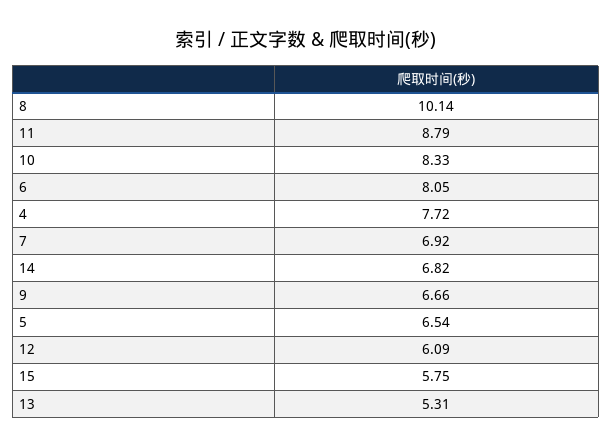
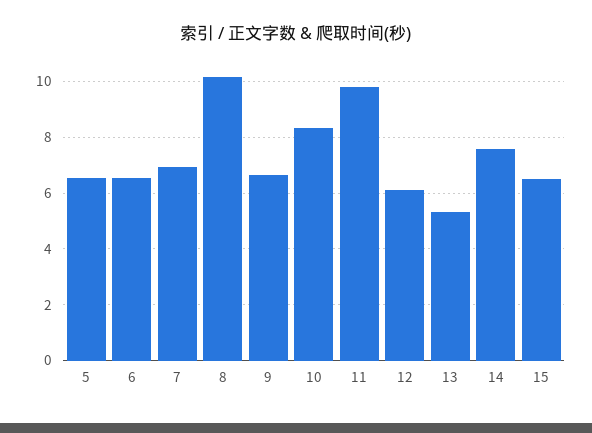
  {
    "8": 10.14,
-   "11": 8.79,
+   "11": 9.75,
    "10": 8.33,
-   "6": 8.05,
+   "6": 6.5,
-   "4": 7.72,
    "7": 6.92,
-   "14": 6.82,
+   "14": 7.5,
    "9": 6.66,
    "5": 6.54,
    "12": 6.09,
-   "15": 5.75,
+   "15": 6.5,
    "13": 5.31
  }

